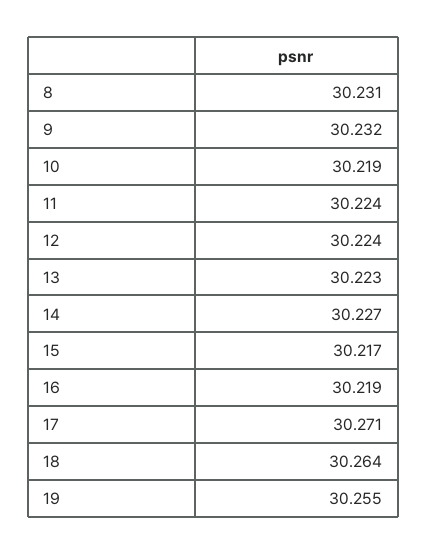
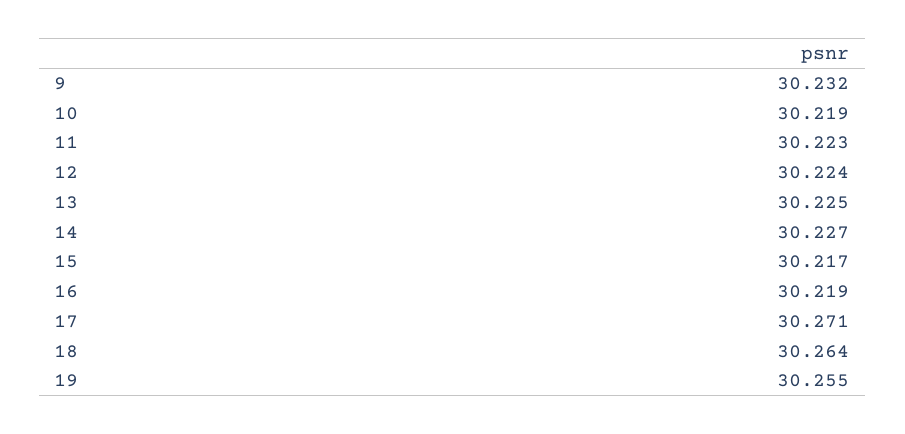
  {
-   "8": 30.231,
    "9": 30.232,
    "10": 30.219,
-   "11": 30.224,
+   "11": 30.223,
    "12": 30.224,
-   "13": 30.223,
+   "13": 30.225,
    "14": 30.227,
    "15": 30.217,
    "16": 30.219,
    "17": 30.271,
    "18": 30.264,
    "19": 30.255
  }

